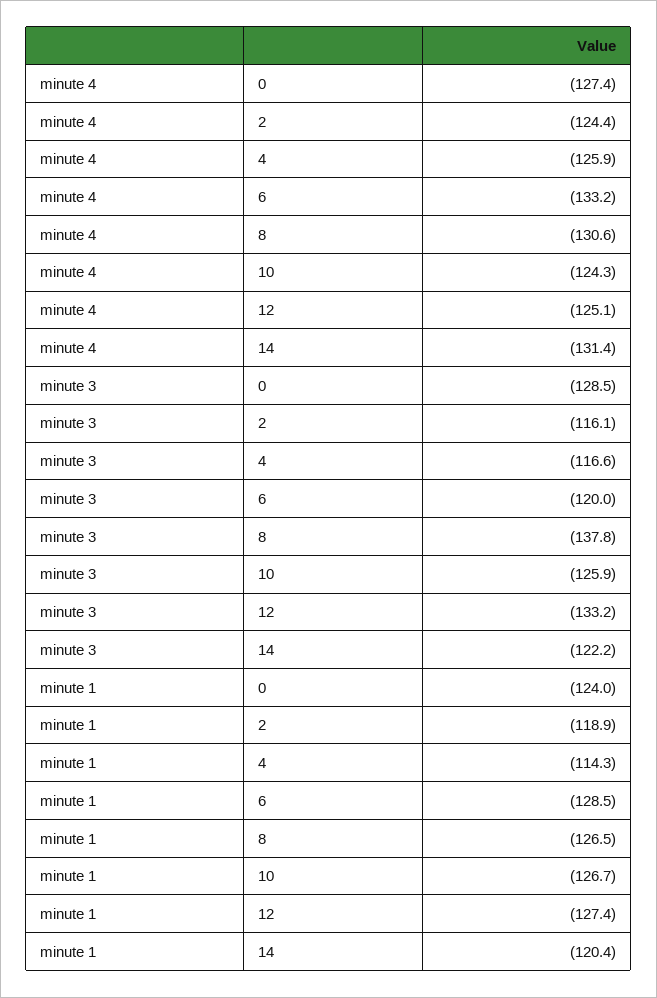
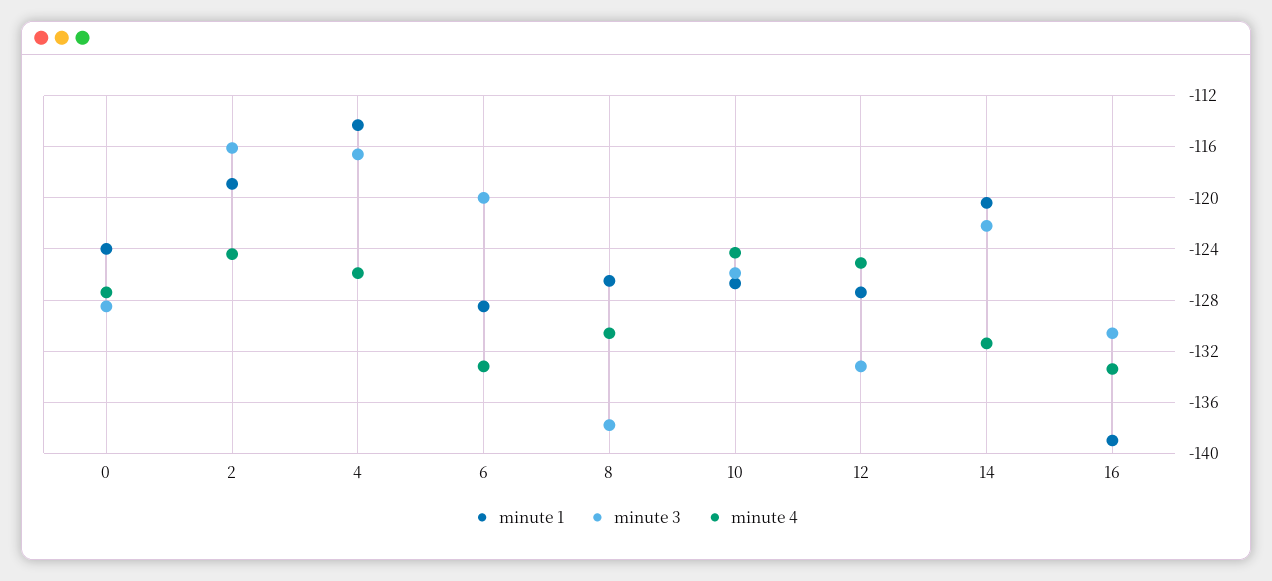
  {
    "minute 4": {
      "0": -127.4,
      "2": -124.4,
      "4": -125.9,
      "6": -133.2,
      "8": -130.6,
      "10": -124.3,
      "12": -125.1,
-     "14": -131.4
+     "14": -131.4,
+     "16": -133.5
    },
    "minute 3": {
      "0": -128.5,
      "2": -116.1,
      "4": -116.6,
      "6": -120,
      "8": -137.8,
      "10": -125.9,
      "12": -133.2,
-     "14": -122.2
+     "14": -122.2,
+     "16": -130.5
    },
    "minute 1": {
      "0": -124,
      "2": -118.9,
      "4": -114.3,
      "6": -128.5,
      "8": -126.5,
      "10": -126.7,
      "12": -127.4,
-     "14": -120.4
+     "14": -120.4,
+     "16": -139
    }
  }

